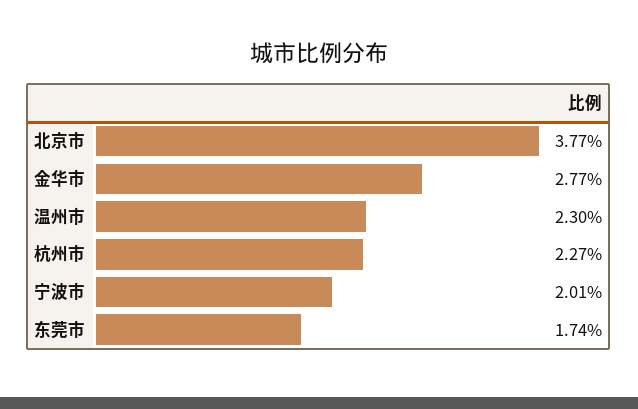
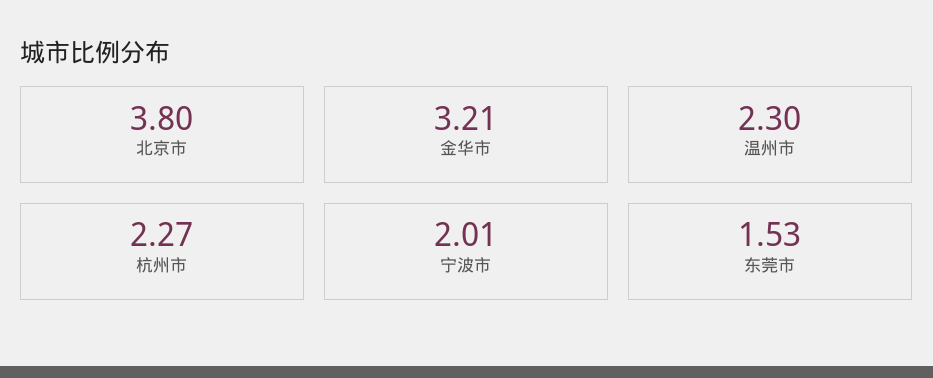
  {
-   "北京市": 3.77,
+   "北京市": 3.8,
-   "金华市": 2.77,
+   "金华市": 3.21,
    "温州市": 2.3,
    "杭州市": 2.27,
    "宁波市": 2.01,
-   "东莞市": 1.74
+   "东莞市": 1.53
  }

